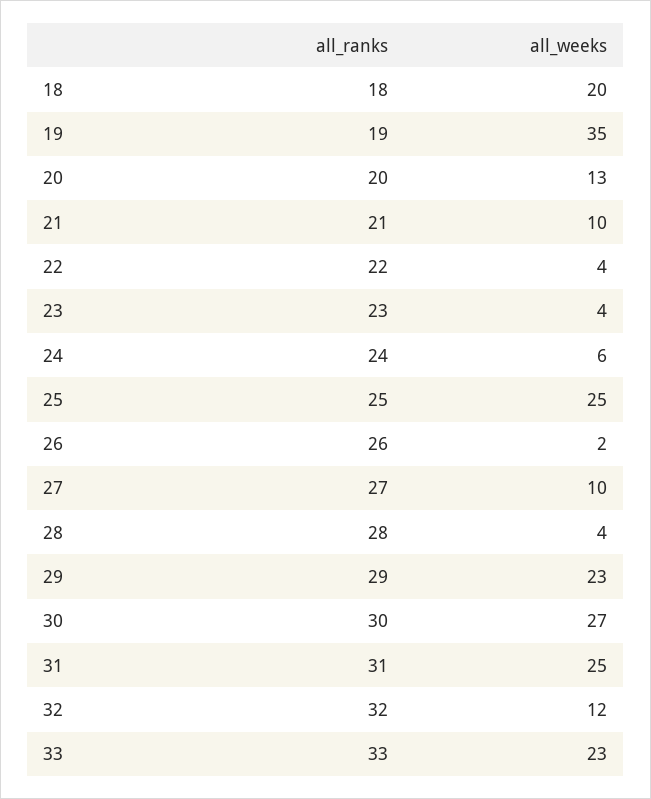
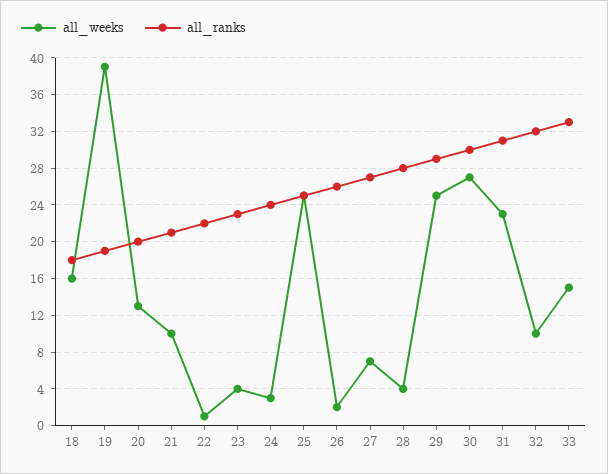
  {
    "all_ranks": {
      "18": 18,
      "19": 19,
      "20": 20,
      "21": 21,
      "22": 22,
      "23": 23,
      "24": 24,
      "25": 25,
      "26": 26,
      "27": 27,
      "28": 28,
      "29": 29,
      "30": 30,
      "31": 31,
      "32": 32,
      "33": 33
    },
    "all_weeks": {
-     "18": 20,
+     "18": 16,
-     "19": 35,
+     "19": 39,
      "20": 13,
      "21": 10,
-     "22": 4,
+     "22": 1,
      "23": 4,
-     "24": 6,
+     "24": 3,
      "25": 25,
      "26": 2,
-     "27": 10,
+     "27": 7,
      "28": 4,
-     "29": 23,
+     "29": 25,
      "30": 27,
-     "31": 25,
+     "31": 23,
-     "32": 12,
+     "32": 10,
-     "33": 23
+     "33": 15
    }
  }

